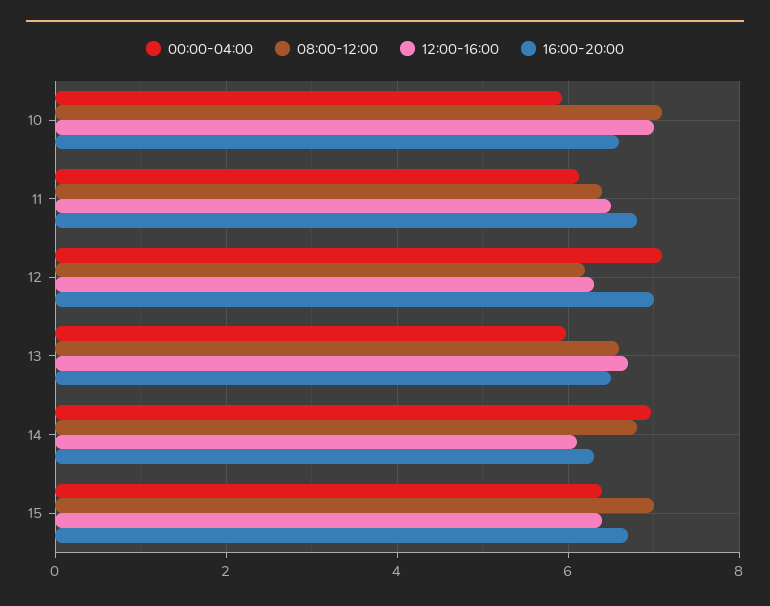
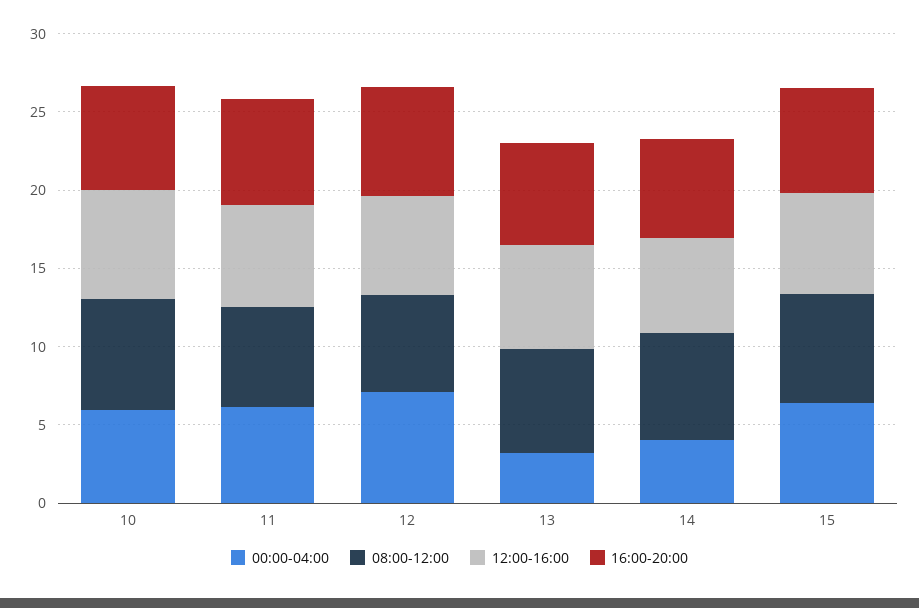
  {
    "00:00-04:00": {
      "10": 6,
      "11": 6.2,
      "12": 7.2,
-     "13": 6,
+     "13": 3,
-     "14": 7,
+     "14": 4,
      "15": 6.4
    },
    "08:00-12:00": {
      "10": 7.2,
      "11": 6.4,
      "12": 6.2,
      "13": 6.6,
      "14": 6.8,
      "15": 7
    },
    "12:00-16:00": {
      "10": 7,
      "11": 6.6,
      "12": 6.4,
      "13": 6.8,
      "14": 6.2,
      "15": 6.4
    },
    "16:00-20:00": {
      "10": 6.6,
      "11": 6.8,
      "12": 7,
      "13": 6.6,
      "14": 6.4,
      "15": 6.8
    }
  }

